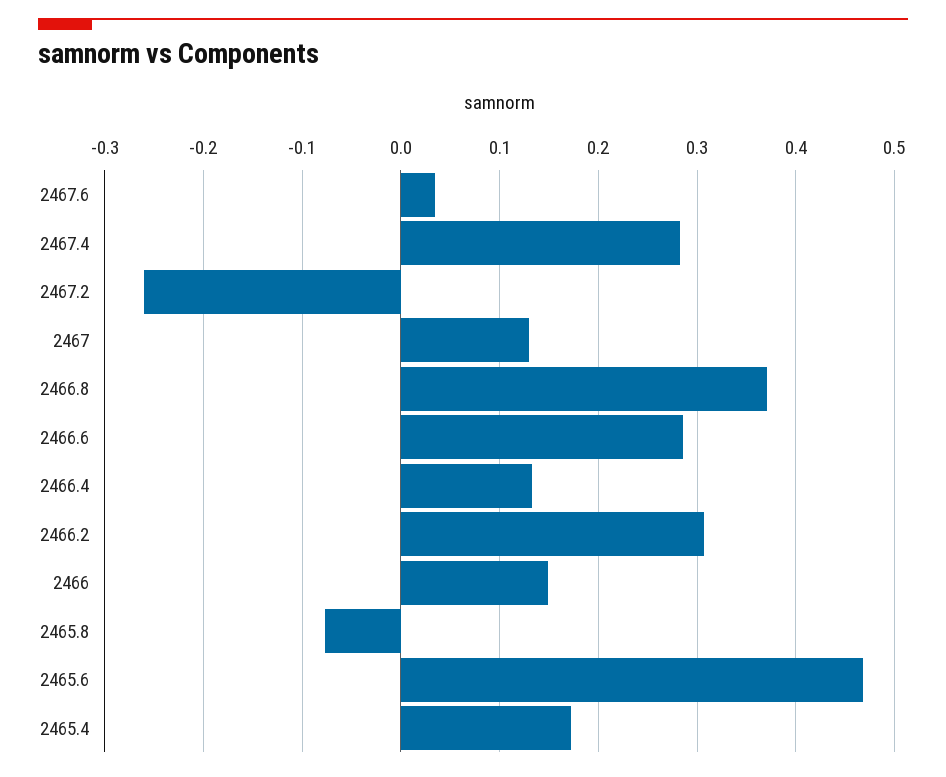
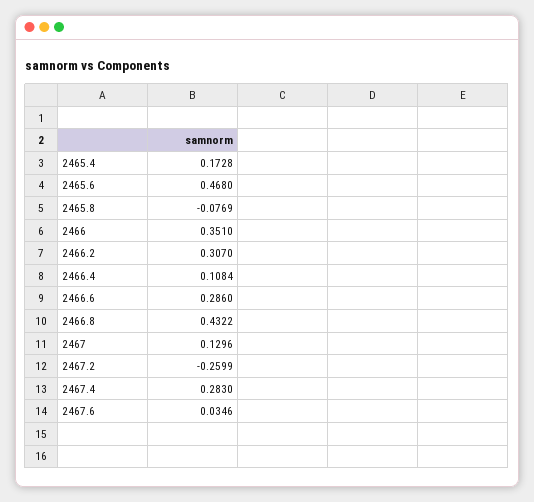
  {
    "2467.6": 0.0346,
    "2467.4": 0.283,
    "2467.2": -0.2599,
    "2467": 0.1296,
-   "2466.8": 0.37,
+   "2466.8": 0.4322,
    "2466.6": 0.286,
-   "2466.4": 0.13,
+   "2466.4": 0.1084,
    "2466.2": 0.307,
-   "2466": 0.15,
+   "2466": 0.351,
    "2465.8": -0.0769,
    "2465.6": 0.468,
    "2465.4": 0.1728
  }

